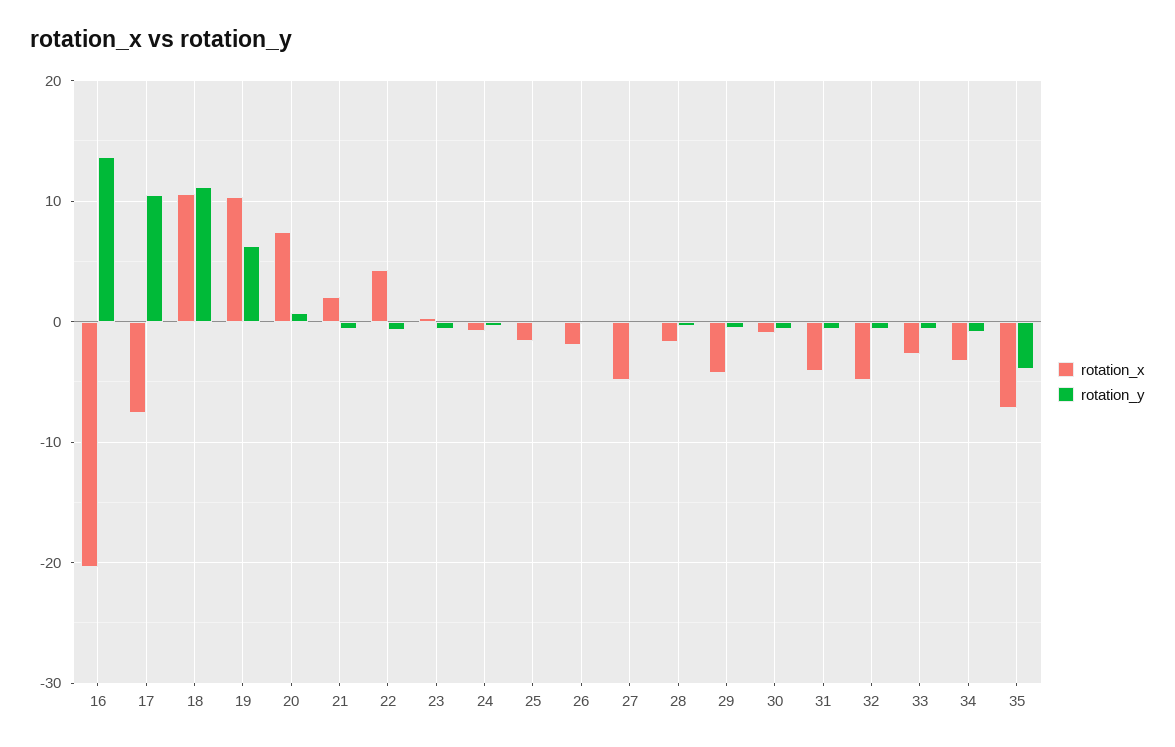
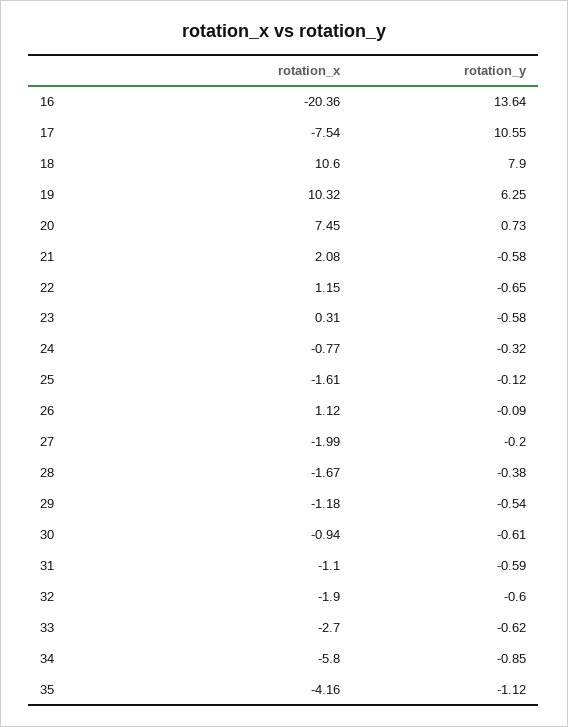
  {
    "rotation_x": {
      "16": -20.36,
      "17": -7.54,
      "18": 10.6,
      "19": 10.32,
      "20": 7.45,
      "21": 2.08,
-     "22": 4,
+     "22": 1.15,
      "23": 0.31,
      "24": -0.77,
      "25": -1.61,
-     "26": -2,
+     "26": 1.12,
-     "27": -5,
+     "27": -1.99,
      "28": -1.67,
-     "29": -4,
+     "29": -1.18,
      "30": -0.94,
-     "31": -4,
+     "31": -1.1,
-     "32": -5,
+     "32": -1.9,
      "33": -2.7,
-     "34": -3,
+     "34": -5.8,
-     "35": -7
+     "35": -4.16
    },
    "rotation_y": {
      "16": 13.64,
      "17": 10.55,
-     "18": 11,
+     "18": 7.9,
      "19": 6.25,
      "20": 0.73,
      "21": -0.58,
      "22": -0.65,
      "23": -0.58,
      "24": -0.32,
      "25": -0.12,
      "26": -0.09,
      "27": -0.2,
      "28": -0.38,
      "29": -0.54,
      "30": -0.61,
      "31": -0.59,
      "32": -0.6,
      "33": -0.62,
      "34": -0.85,
-     "35": -4
+     "35": -1.12
    }
  }

